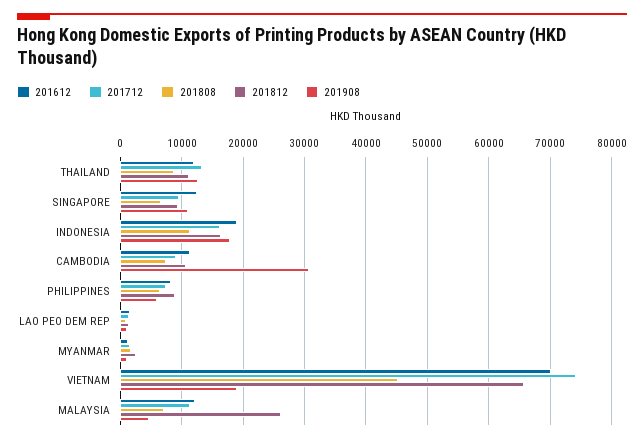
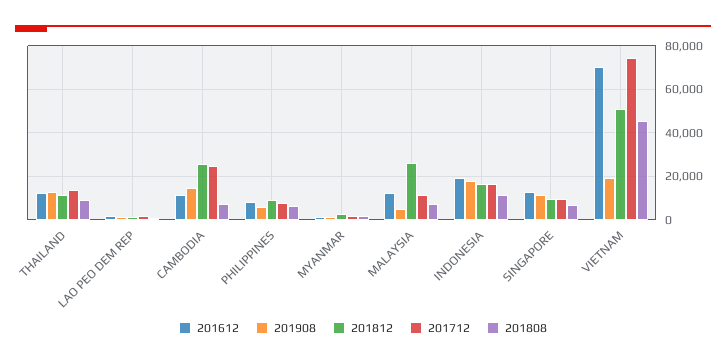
  {
    "201612": {
      "THAILAND": 12000,
      "SINGAPORE": 13000,
      "INDONESIA": 19000,
      "CAMBODIA": 11000,
      "PHILIPPINES": 8000,
      "LAO PEO DEM REP": 2000,
      "MYANMAR": 1000,
      "VIETNAM": 70000,
      "MALAYSIA": 12000
    },
    "201712": {
      "THAILAND": 13000,
      "SINGAPORE": 10000,
      "INDONESIA": 16000,
-     "CAMBODIA": 9000,
+     "CAMBODIA": 25000,
      "PHILIPPINES": 8000,
      "LAO PEO DEM REP": 1000,
      "MYANMAR": 2000,
      "VIETNAM": 74000,
      "MALAYSIA": 11000
    },
    "201808": {
      "THAILAND": 9000,
      "SINGAPORE": 7000,
      "INDONESIA": 11000,
      "CAMBODIA": 7000,
      "PHILIPPINES": 6000,
      "LAO PEO DEM REP": 1000,
      "MYANMAR": 2000,
      "VIETNAM": 45000,
      "MALAYSIA": 7000
    },
    "201812": {
      "THAILAND": 11000,
      "SINGAPORE": 9000,
      "INDONESIA": 16000,
-     "CAMBODIA": 11000,
+     "CAMBODIA": 25000,
      "PHILIPPINES": 9000,
      "LAO PEO DEM REP": 1000,
      "MYANMAR": 3000,
-     "VIETNAM": 66000,
+     "VIETNAM": 50000,
      "MALAYSIA": 26000
    },
    "201908": {
      "THAILAND": 13000,
      "SINGAPORE": 11000,
      "INDONESIA": 18000,
-     "CAMBODIA": 31000,
+     "CAMBODIA": 15000,
      "PHILIPPINES": 6000,
      "LAO PEO DEM REP": 1000,
      "MYANMAR": 1000,
      "VIETNAM": 19000,
      "MALAYSIA": 5000
    }
  }

